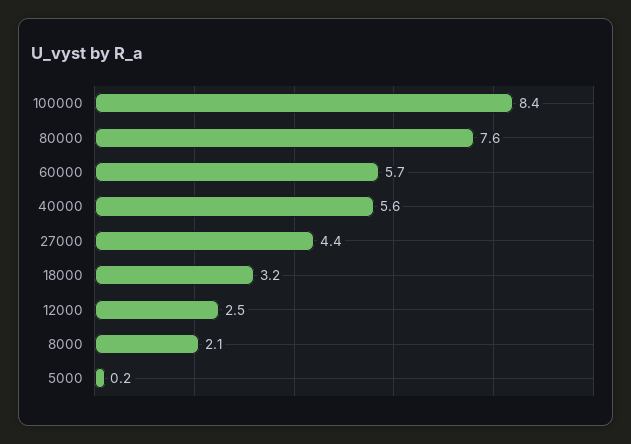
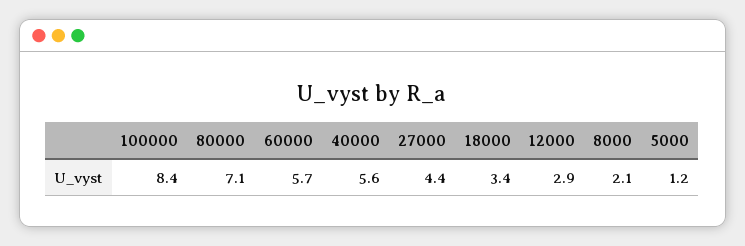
  {
    "100000": 8.4,
-   "80000": 7.6,
+   "80000": 7.1,
    "60000": 5.7,
    "40000": 5.6,
    "27000": 4.4,
-   "18000": 3.2,
+   "18000": 3.4,
-   "12000": 2.5,
+   "12000": 2.9,
    "8000": 2.1,
-   "5000": 0.2
+   "5000": 1.2
  }

